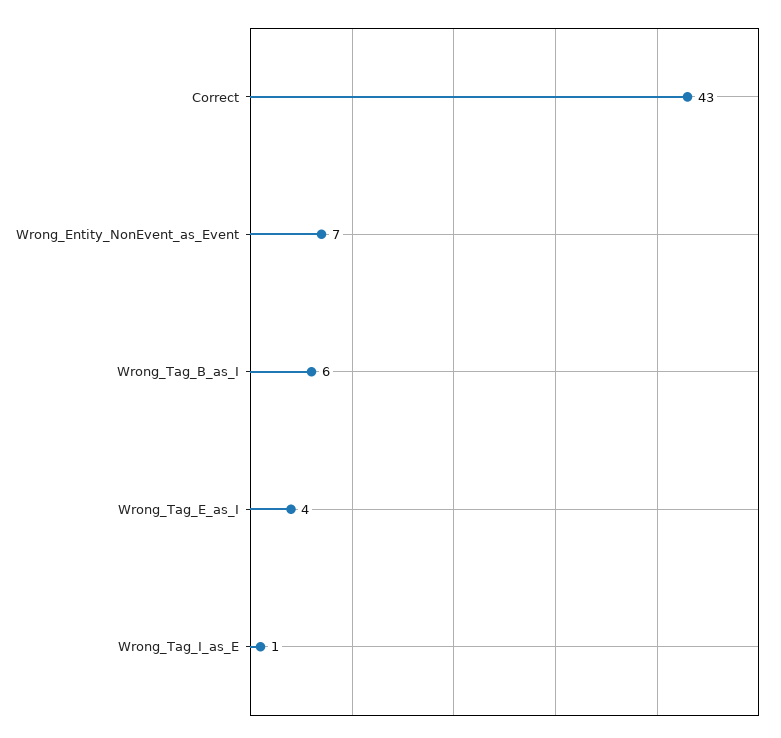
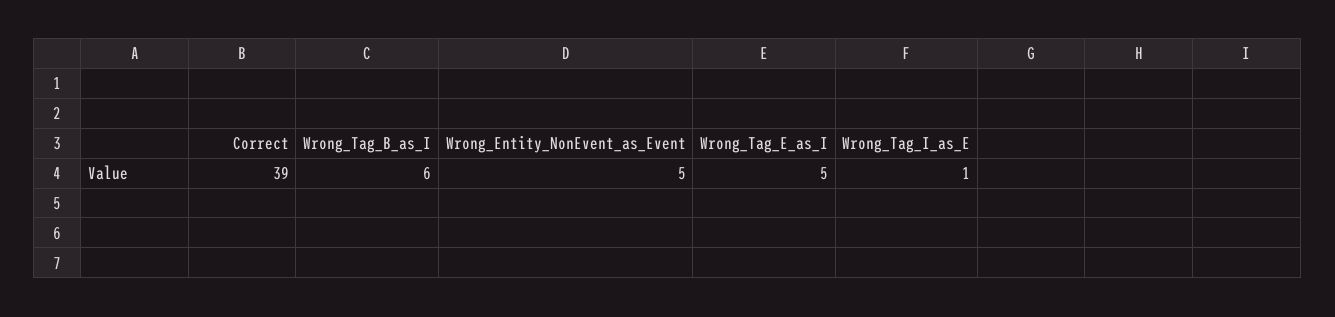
  {
-   "Correct": 43,
+   "Correct": 39,
-   "Wrong_Entity_NonEvent_as_Event": 7,
+   "Wrong_Entity_NonEvent_as_Event": 5,
    "Wrong_Tag_B_as_I": 6,
-   "Wrong_Tag_E_as_I": 4,
+   "Wrong_Tag_E_as_I": 5,
    "Wrong_Tag_I_as_E": 1
  }

